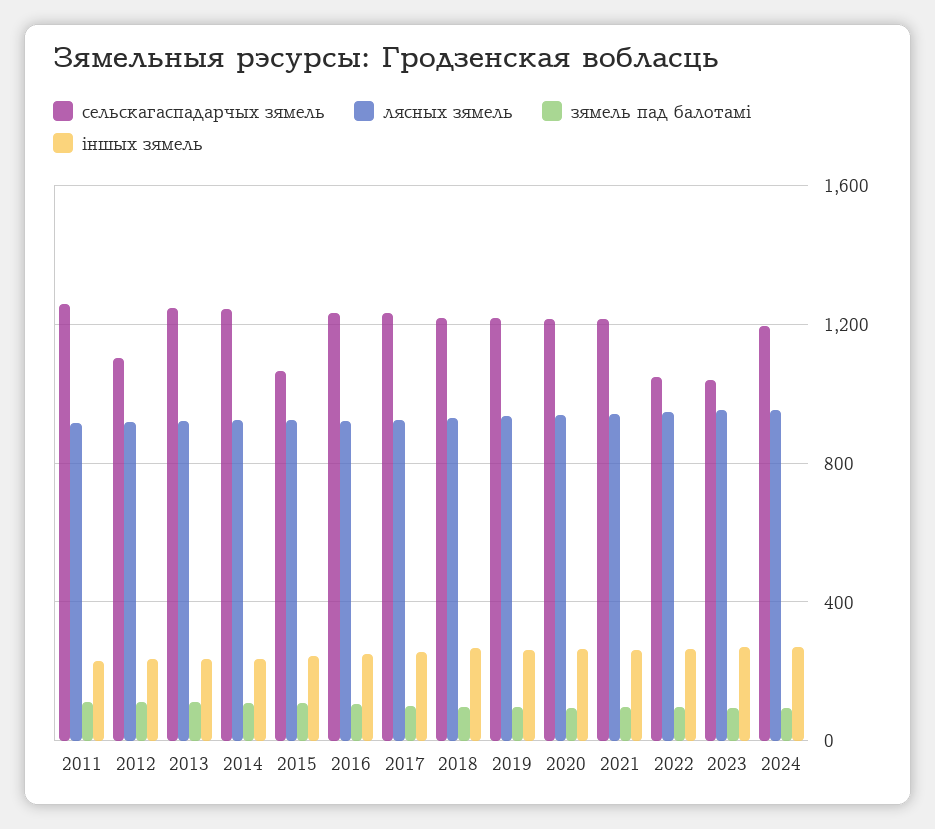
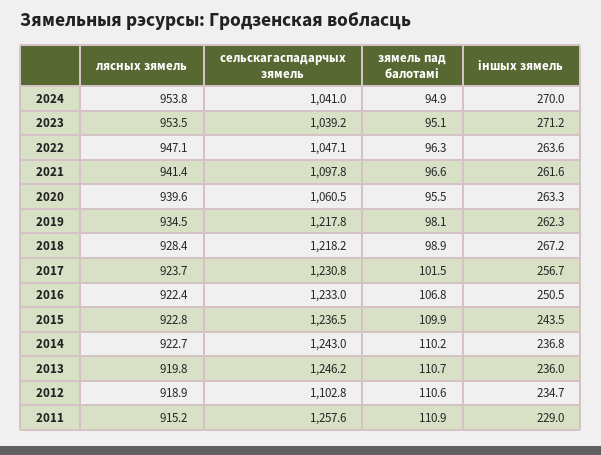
  {
    "сельскагаспадарчых зямель": {
      "2011": 1257.6,
      "2012": 1102.8,
      "2013": 1246.2,
      "2014": 1243,
-     "2015": 1050,
+     "2015": 1236.5,
      "2016": 1233,
      "2017": 1230.8,
      "2018": 1218.2,
      "2019": 1217.8,
-     "2020": 1200,
+     "2020": 1060.5,
-     "2021": 1200,
+     "2021": 1097.8,
      "2022": 1047.1,
      "2023": 1039.2,
-     "2024": 1200
+     "2024": 1041
    },
    "лясных зямель": {
      "2011": 915.2,
      "2012": 918.9,
      "2013": 919.8,
      "2014": 922.7,
      "2015": 922.8,
      "2016": 922.4,
      "2017": 923.7,
      "2018": 928.4,
      "2019": 934.5,
      "2020": 939.6,
      "2021": 941.4,
      "2022": 947.1,
      "2023": 953.5,
      "2024": 953.8
    },
    "зямель пад балотамі": {
      "2011": 110.9,
      "2012": 110.6,
      "2013": 110.7,
      "2014": 110.2,
      "2015": 109.9,
      "2016": 106.8,
      "2017": 101.5,
      "2018": 98.9,
      "2019": 98.1,
      "2020": 95.5,
      "2021": 96.6,
      "2022": 96.3,
      "2023": 95.1,
      "2024": 94.9
    },
    "іншых зямель": {
      "2011": 229,
      "2012": 234.7,
      "2013": 236,
      "2014": 236.8,
      "2015": 243.5,
      "2016": 250.5,
      "2017": 256.7,
      "2018": 267.2,
      "2019": 262.3,
      "2020": 263.3,
      "2021": 261.6,
      "2022": 263.6,
      "2023": 271.2,
      "2024": 270
    }
  }

